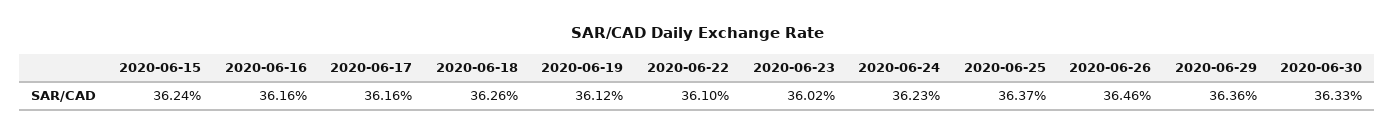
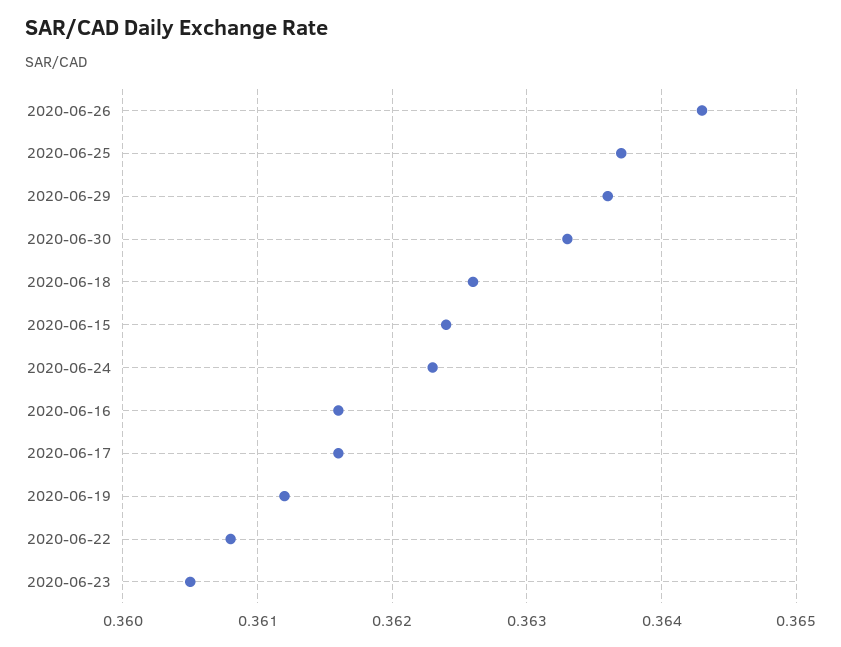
  {
    "2020-06-15": 0.3624,
    "2020-06-16": 0.3616,
    "2020-06-17": 0.3616,
    "2020-06-18": 0.3626,
    "2020-06-19": 0.3612,
-   "2020-06-22": 0.361,
+   "2020-06-22": 0.3608,
-   "2020-06-23": 0.3602,
+   "2020-06-23": 0.3605,
    "2020-06-24": 0.3623,
    "2020-06-25": 0.3637,
-   "2020-06-26": 0.3646,
+   "2020-06-26": 0.3643,
    "2020-06-29": 0.3636,
    "2020-06-30": 0.3633
  }

